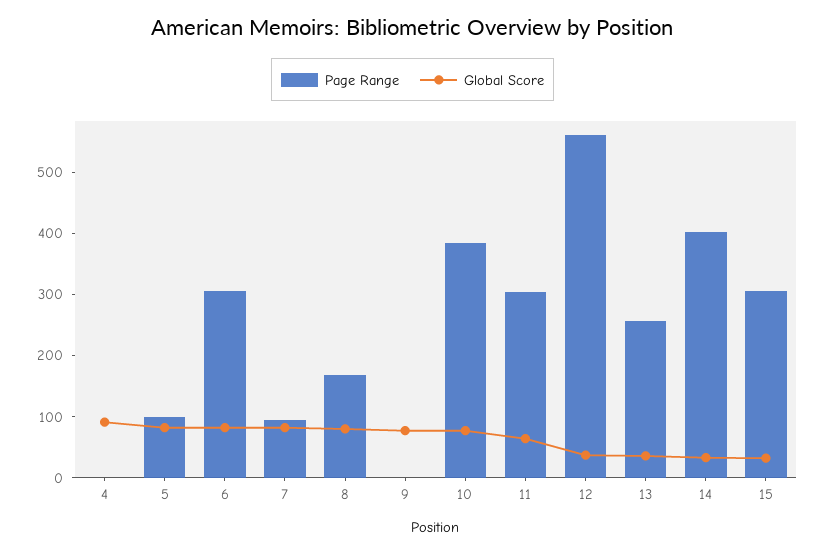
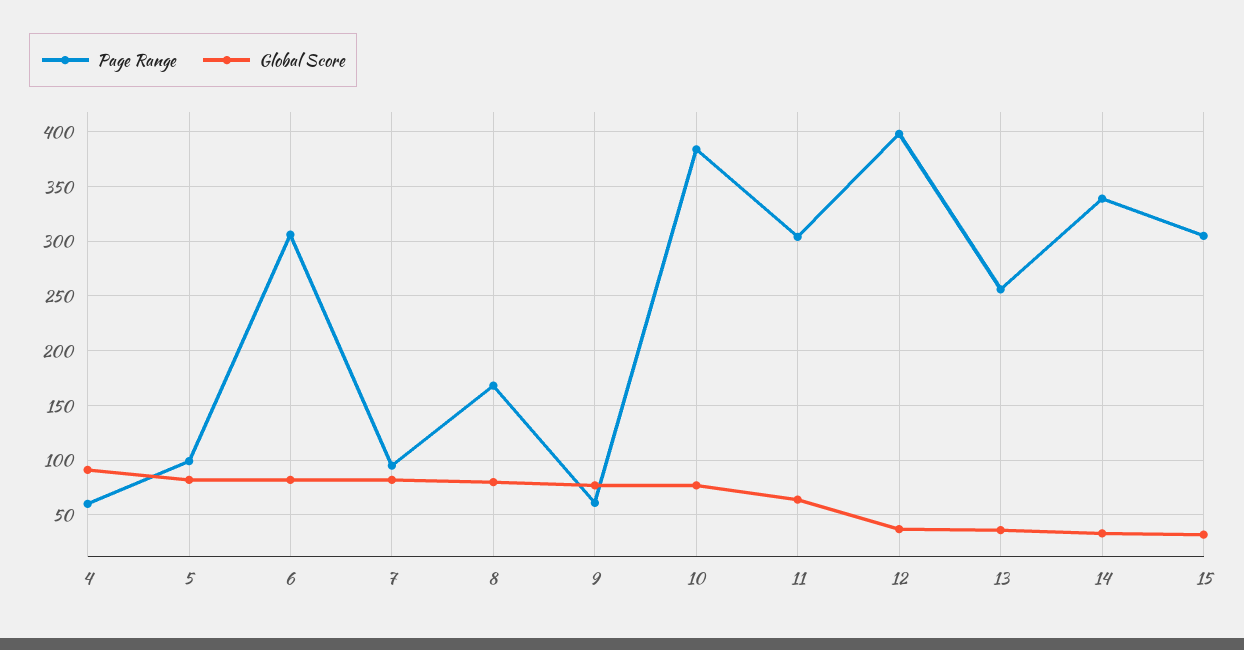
  {
    "Page Range": {
-     "4": 0,
+     "4": 60,
      "5": 100,
      "6": 310,
      "7": 100,
      "8": 170,
-     "9": 0,
+     "9": 60,
      "10": 380,
      "11": 300,
-     "12": 560,
+     "12": 400,
      "13": 260,
-     "14": 400,
+     "14": 340,
      "15": 310
    },
    "Global Score": {
      "4": 90,
      "5": 80,
      "6": 80,
      "7": 80,
      "8": 80,
      "9": 80,
      "10": 80,
      "11": 60,
      "12": 40,
      "13": 40,
      "14": 30,
      "15": 30
    }
  }

